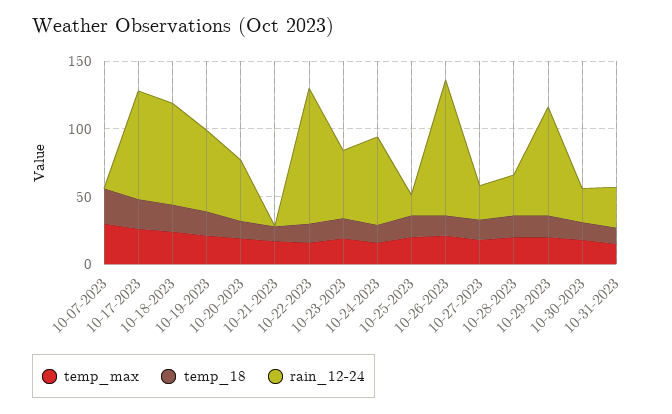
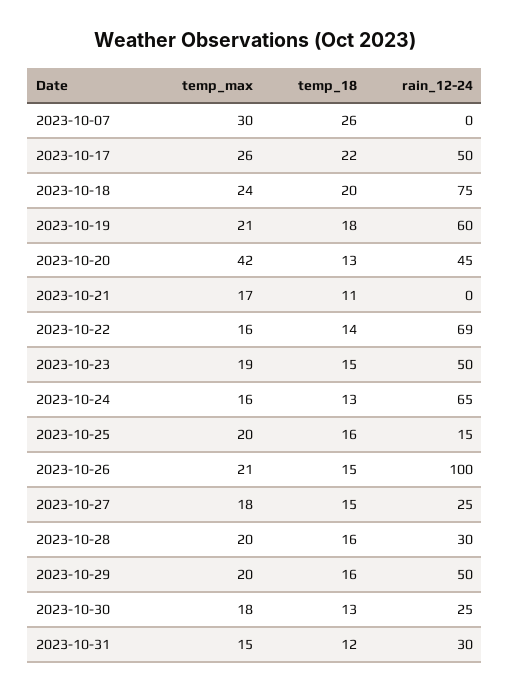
  {
    "temp_max": {
      "10-07-2023": 30,
      "10-17-2023": 26,
      "10-18-2023": 24,
      "10-19-2023": 21,
-     "10-20-2023": 20,
+     "10-20-2023": 42,
      "10-21-2023": 17,
      "10-22-2023": 16,
      "10-23-2023": 19,
      "10-24-2023": 16,
      "10-25-2023": 20,
      "10-26-2023": 21,
      "10-27-2023": 18,
      "10-28-2023": 20,
      "10-29-2023": 20,
      "10-30-2023": 18,
      "10-31-2023": 15
    },
    "temp_18": {
      "10-07-2023": 26,
      "10-17-2023": 22,
      "10-18-2023": 20,
      "10-19-2023": 18,
      "10-20-2023": 13,
      "10-21-2023": 11,
      "10-22-2023": 14,
      "10-23-2023": 15,
      "10-24-2023": 13,
      "10-25-2023": 16,
      "10-26-2023": 15,
      "10-27-2023": 15,
      "10-28-2023": 16,
      "10-29-2023": 16,
      "10-30-2023": 13,
      "10-31-2023": 12
    },
    "rain_12-24": {
      "10-07-2023": 0,
-     "10-17-2023": 80,
+     "10-17-2023": 50,
      "10-18-2023": 75,
      "10-19-2023": 60,
      "10-20-2023": 45,
      "10-21-2023": 0,
-     "10-22-2023": 100,
+     "10-22-2023": 69,
      "10-23-2023": 50,
      "10-24-2023": 65,
      "10-25-2023": 15,
      "10-26-2023": 100,
      "10-27-2023": 25,
      "10-28-2023": 30,
-     "10-29-2023": 80,
+     "10-29-2023": 50,
      "10-30-2023": 25,
      "10-31-2023": 30
    }
  }

